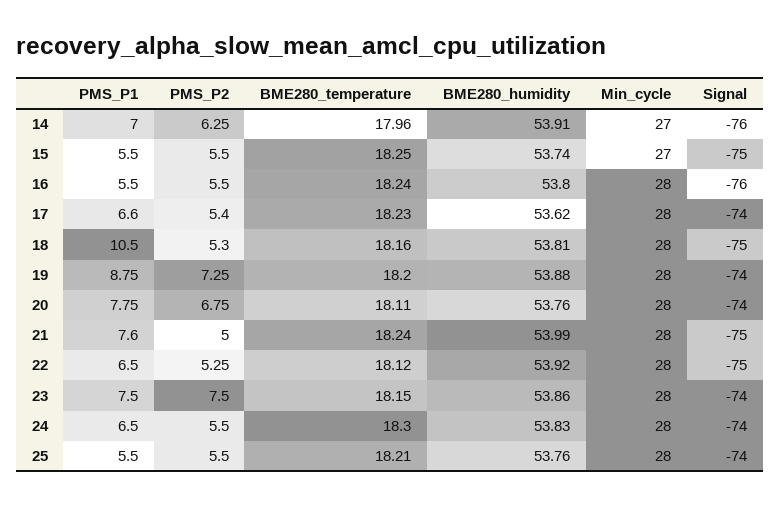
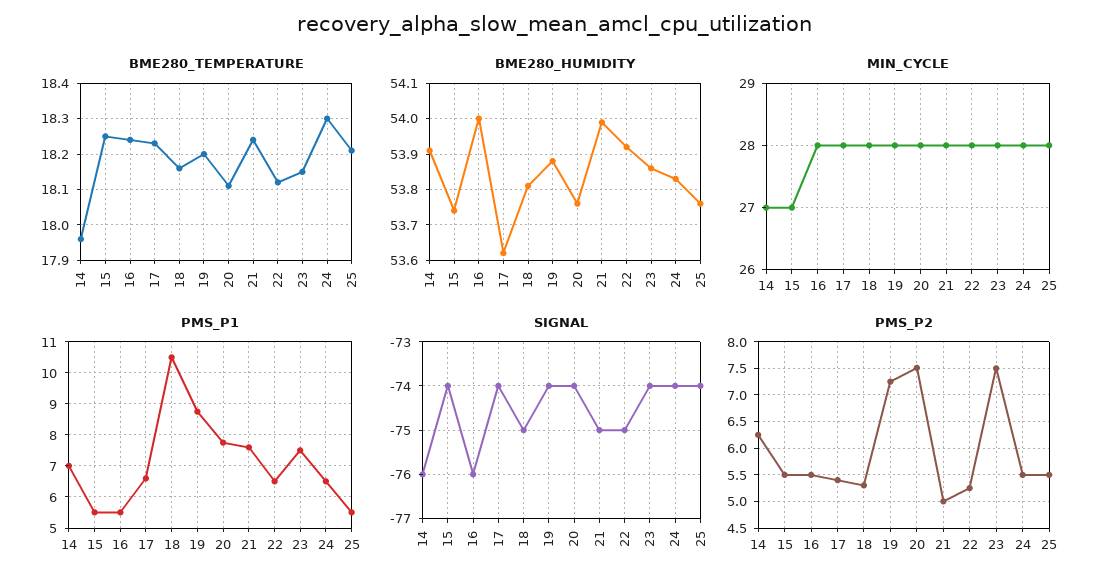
  {
    "PMS_P1": {
      "14": 7,
      "15": 5.5,
      "16": 5.5,
      "17": 6.6,
      "18": 10.5,
      "19": 8.75,
      "20": 7.75,
      "21": 7.6,
      "22": 6.5,
      "23": 7.5,
      "24": 6.5,
      "25": 5.5
    },
    "PMS_P2": {
      "14": 6.25,
      "15": 5.5,
      "16": 5.5,
      "17": 5.4,
      "18": 5.3,
      "19": 7.25,
-     "20": 6.75,
+     "20": 7.5,
      "21": 5,
      "22": 5.25,
      "23": 7.5,
      "24": 5.5,
      "25": 5.5
    },
    "BME280_temperature": {
      "14": 17.96,
      "15": 18.25,
      "16": 18.24,
      "17": 18.23,
      "18": 18.16,
      "19": 18.2,
      "20": 18.11,
      "21": 18.24,
      "22": 18.12,
      "23": 18.15,
      "24": 18.3,
      "25": 18.21
    },
    "BME280_humidity": {
      "14": 53.91,
      "15": 53.74,
-     "16": 53.8,
+     "16": 54,
      "17": 53.62,
      "18": 53.81,
      "19": 53.88,
      "20": 53.76,
      "21": 53.99,
      "22": 53.92,
      "23": 53.86,
      "24": 53.83,
      "25": 53.76
    },
    "Min_cycle": {
      "14": 27,
      "15": 27,
      "16": 28,
      "17": 28,
      "18": 28,
      "19": 28,
      "20": 28,
      "21": 28,
      "22": 28,
      "23": 28,
      "24": 28,
      "25": 28
    },
    "Signal": {
      "14": -76,
-     "15": -75,
+     "15": -74,
      "16": -76,
      "17": -74,
      "18": -75,
      "19": -74,
      "20": -74,
      "21": -75,
      "22": -75,
      "23": -74,
      "24": -74,
      "25": -74
    }
  }

